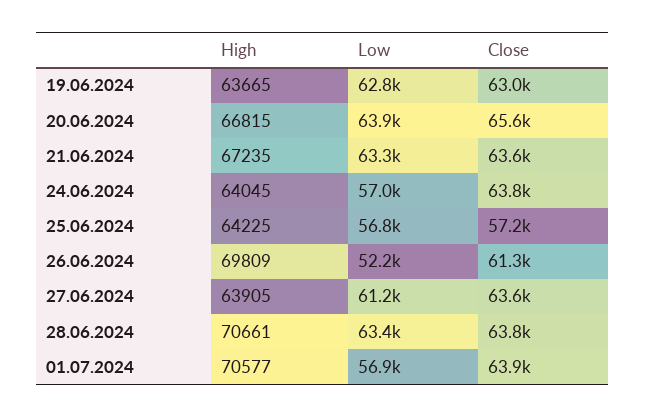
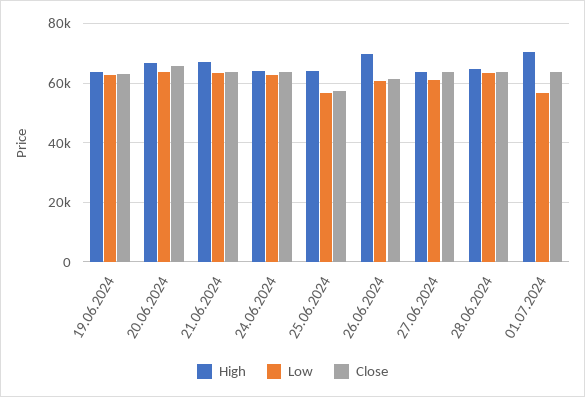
  {
    "High": {
      "19.06.2024": 63665,
      "20.06.2024": 66815,
      "21.06.2024": 67235,
      "24.06.2024": 64045,
      "25.06.2024": 64225,
      "26.06.2024": 69809,
      "27.06.2024": 63905,
-     "28.06.2024": 70661,
+     "28.06.2024": 65000,
      "01.07.2024": 70577
    },
    "Low": {
      "19.06.2024": 62800,
      "20.06.2024": 63900,
      "21.06.2024": 63300,
-     "24.06.2024": 57000,
+     "24.06.2024": 62500,
      "25.06.2024": 56800,
-     "26.06.2024": 52200,
+     "26.06.2024": 60000,
      "27.06.2024": 61200,
      "28.06.2024": 63400,
      "01.07.2024": 56900
    },
    "Close": {
      "19.06.2024": 63000,
      "20.06.2024": 65600,
      "21.06.2024": 63600,
      "24.06.2024": 63800,
      "25.06.2024": 57200,
      "26.06.2024": 61300,
      "27.06.2024": 63600,
      "28.06.2024": 63800,
      "01.07.2024": 63900
    }
  }

